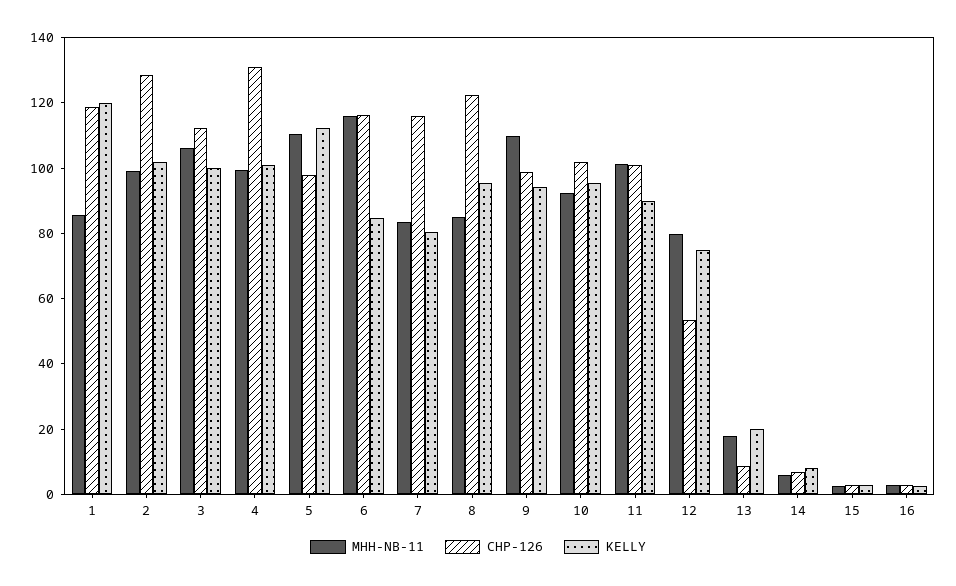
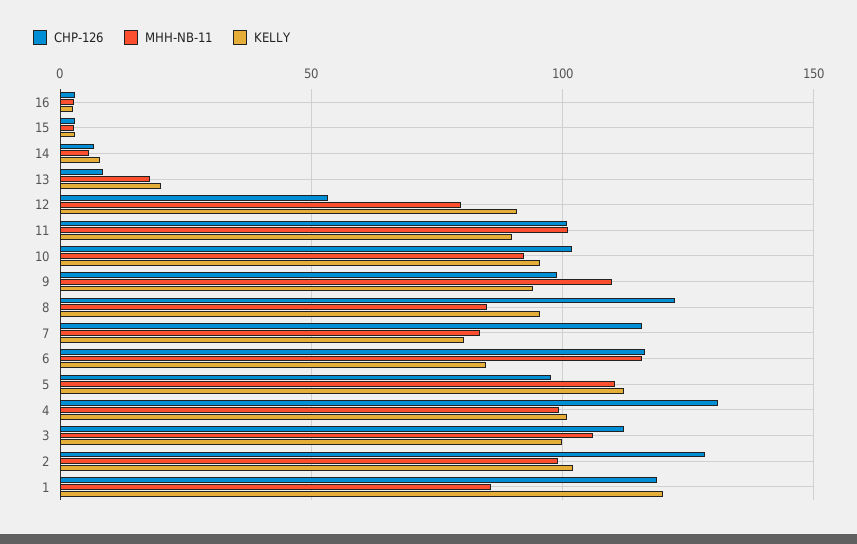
  {
    "MHH-NB-11": {
      "1": 85,
      "2": 100,
      "3": 105,
      "4": 100,
      "5": 110,
      "6": 115,
      "7": 85,
      "8": 85,
      "9": 110,
      "10": 90,
      "11": 100,
      "12": 80,
      "13": 20,
      "14": 5,
      "15": 5,
      "16": 5
    },
    "CHP-126": {
      "1": 120,
      "2": 130,
      "3": 110,
      "4": 130,
      "5": 100,
      "6": 115,
      "7": 115,
      "8": 120,
      "9": 100,
      "10": 100,
      "11": 100,
      "12": 55,
      "13": 10,
      "14": 5,
      "15": 5,
      "16": 5
    },
    "KELLY": {
      "1": 120,
      "2": 100,
      "3": 100,
      "4": 100,
      "5": 110,
      "6": 85,
      "7": 80,
      "8": 95,
      "9": 95,
      "10": 95,
      "11": 90,
-     "12": 75,
+     "12": 90,
      "13": 20,
      "14": 10,
      "15": 5,
      "16": 5
    }
  }

